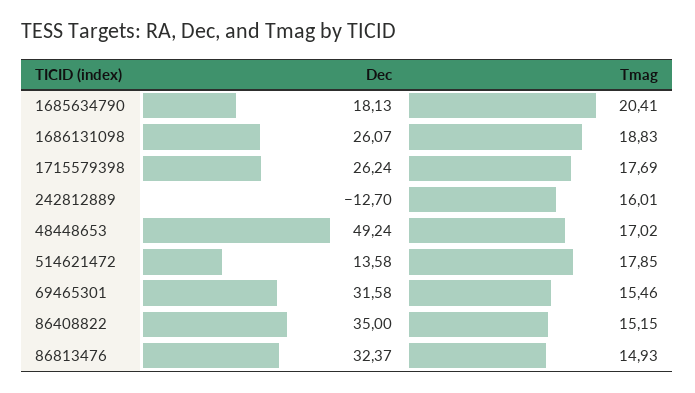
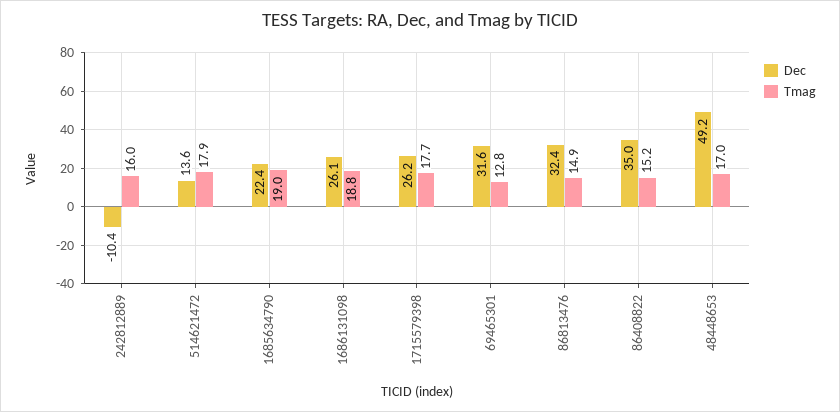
  {
    "Dec": {
-     "1685634790": 18.13,
+     "1685634790": 22.4,
      "1686131098": 26.07,
      "1715579398": 26.24,
-     "242812889": -12.7,
+     "242812889": -10.4,
      "48448653": 49.24,
      "514621472": 13.58,
      "69465301": 31.58,
      "86408822": 35,
      "86813476": 32.37
    },
    "Tmag": {
-     "1685634790": 20.41,
+     "1685634790": 19,
      "1686131098": 18.83,
      "1715579398": 17.69,
      "242812889": 16.01,
      "48448653": 17.02,
      "514621472": 17.85,
-     "69465301": 15.46,
+     "69465301": 12.8,
      "86408822": 15.15,
      "86813476": 14.93
    }
  }

